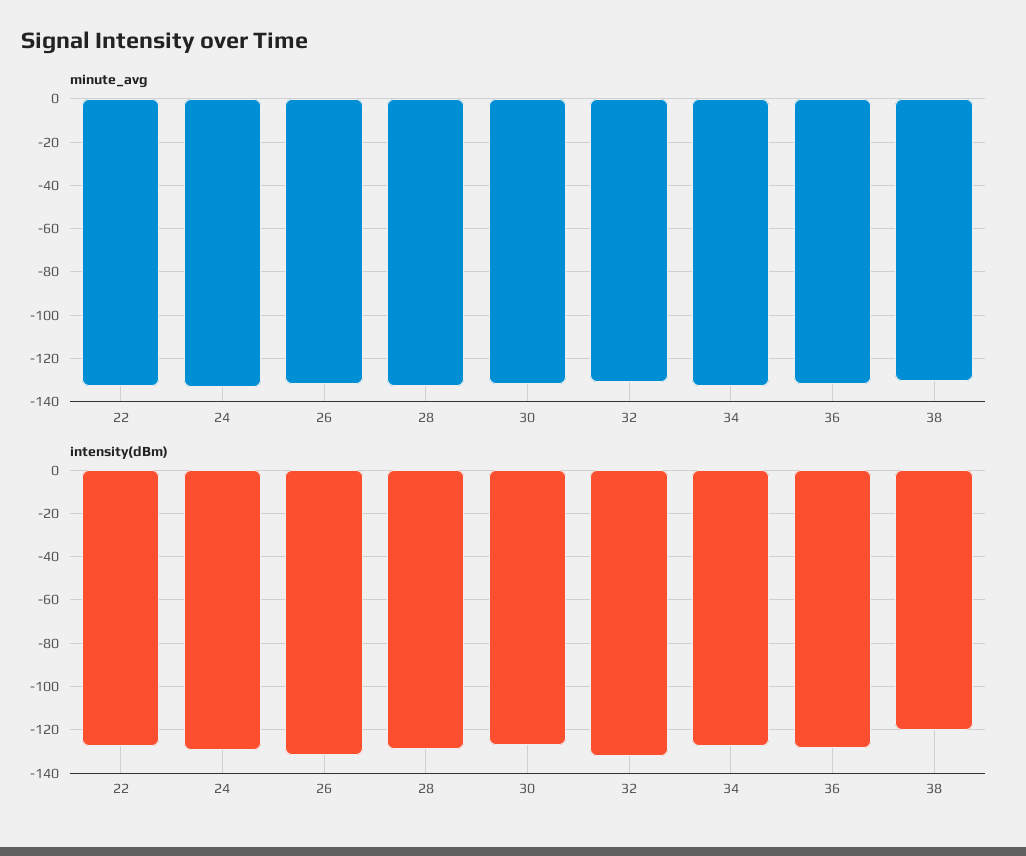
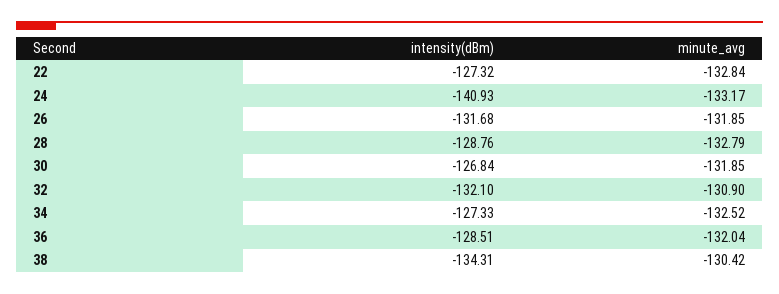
  {
    "minute_avg": {
      "22": -132.84,
      "24": -133.17,
      "26": -131.85,
      "28": -132.79,
      "30": -131.85,
      "32": -130.9,
      "34": -132.52,
      "36": -132.04,
      "38": -130.42
    },
    "intensity(dBm)": {
      "22": -127.32,
-     "24": -130,
+     "24": -140.93,
      "26": -131.68,
      "28": -128.76,
      "30": -126.84,
      "32": -132.1,
      "34": -127.33,
      "36": -128.51,
-     "38": -120
+     "38": -134.31
    }
  }

